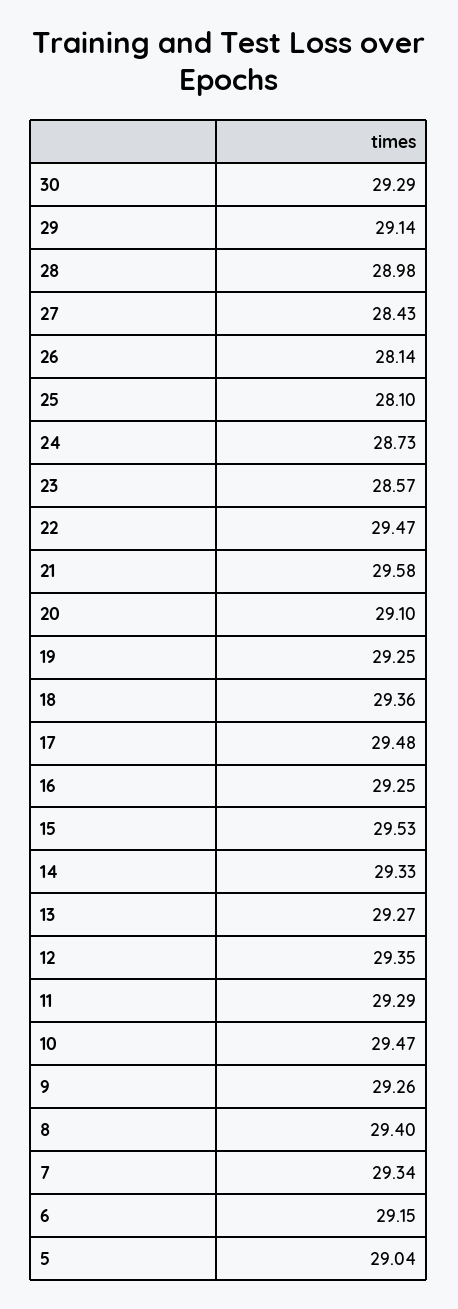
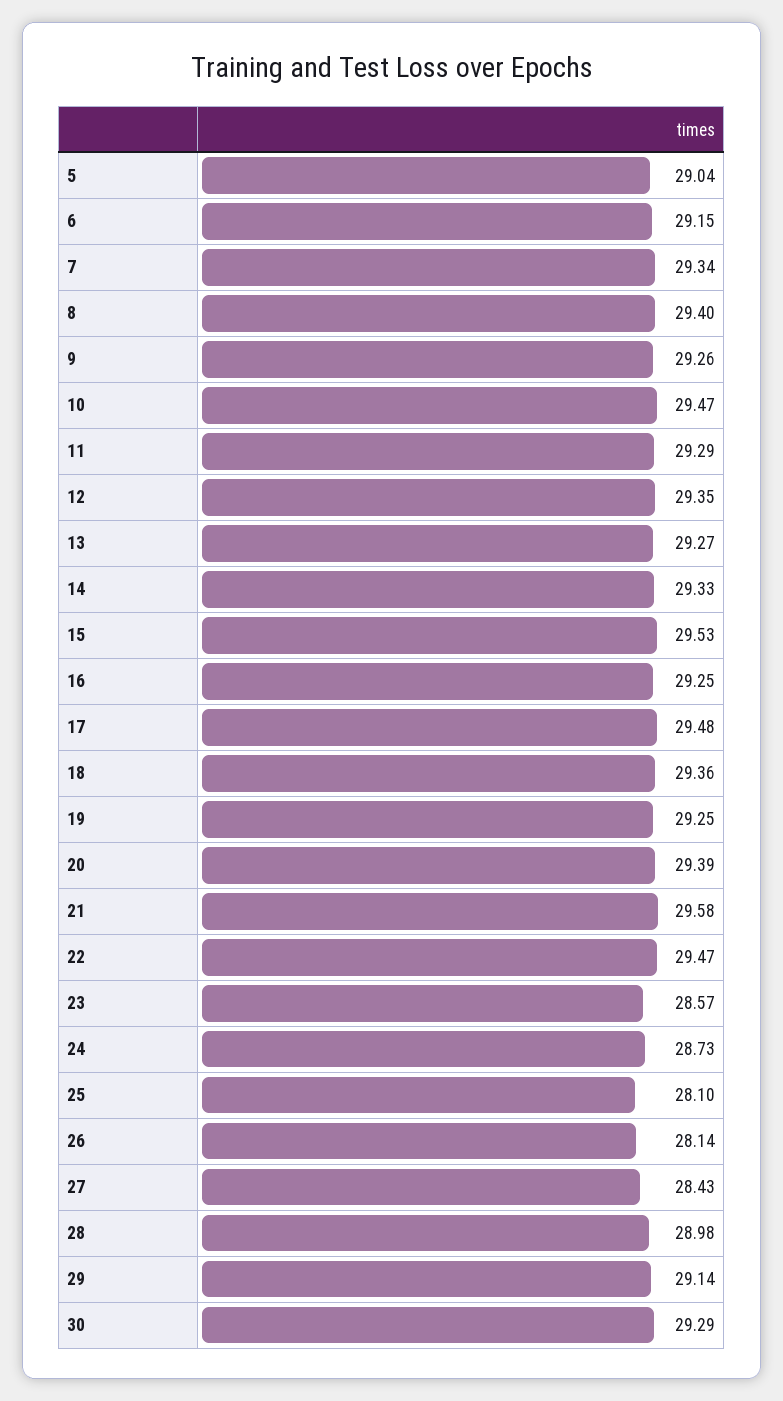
  {
    "30": 29.29,
    "29": 29.14,
    "28": 28.98,
    "27": 28.43,
    "26": 28.14,
    "25": 28.1,
    "24": 28.73,
    "23": 28.57,
    "22": 29.47,
    "21": 29.58,
-   "20": 29.1,
+   "20": 29.39,
    "19": 29.25,
    "18": 29.36,
    "17": 29.48,
    "16": 29.25,
    "15": 29.53,
    "14": 29.33,
    "13": 29.27,
    "12": 29.35,
    "11": 29.29,
    "10": 29.47,
    "9": 29.26,
    "8": 29.4,
    "7": 29.34,
    "6": 29.15,
    "5": 29.04
  }

